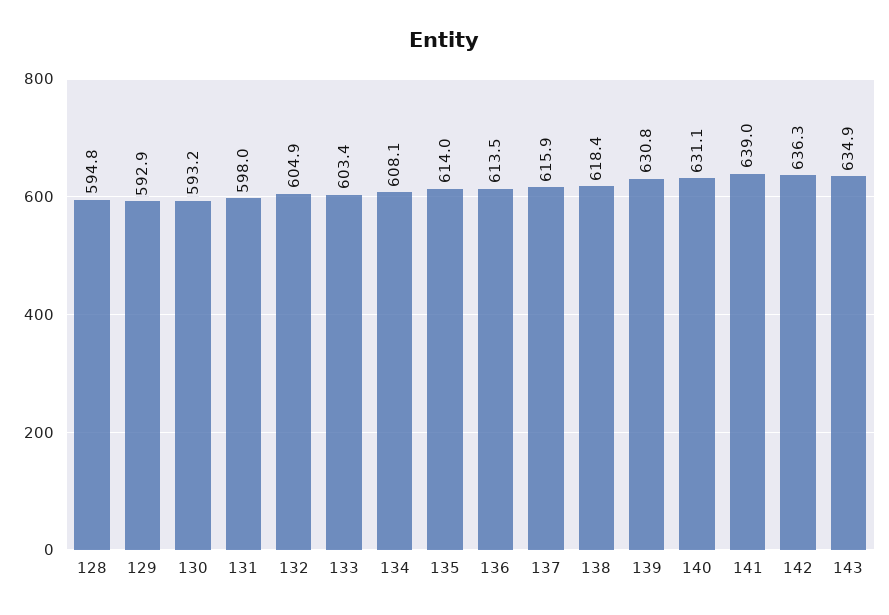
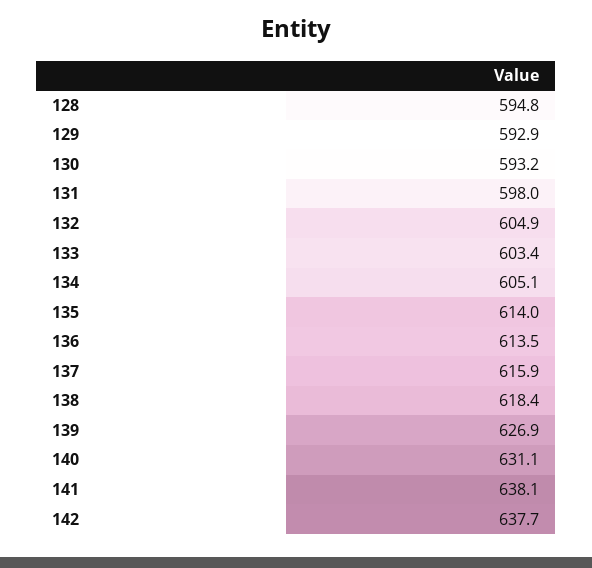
  {
    "128": 594.8,
    "129": 592.9,
    "130": 593.2,
    "131": 598,
    "132": 604.9,
    "133": 603.4,
-   "134": 608.1,
+   "134": 605.1,
    "135": 614,
    "136": 613.5,
    "137": 615.9,
    "138": 618.4,
-   "139": 630.8,
+   "139": 626.9,
    "140": 631.1,
-   "141": 639,
+   "141": 638.1,
-   "142": 636.3,
+   "142": 637.7
-   "143": 634.9
  }

